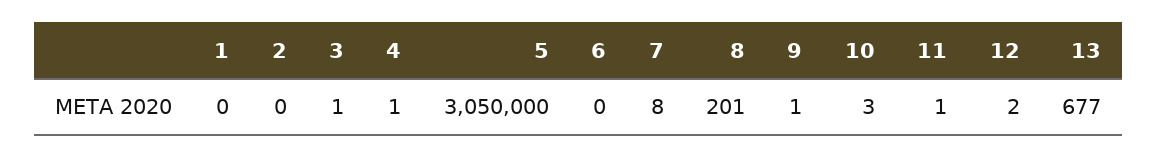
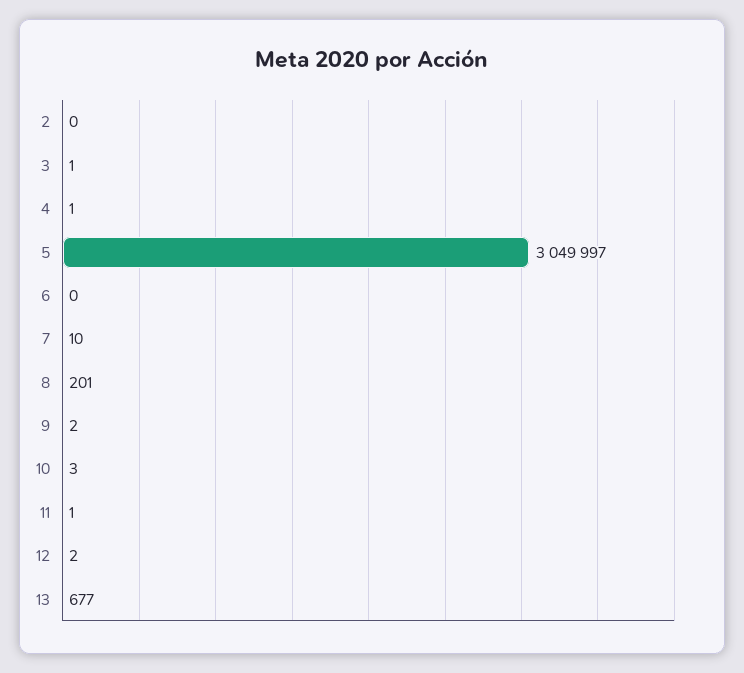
  {
-   "1": 0,
    "2": 0,
    "3": 1,
    "4": 1,
-   "5": 3050000,
+   "5": 3049997,
    "6": 0,
-   "7": 8,
+   "7": 10,
    "8": 201,
-   "9": 1,
+   "9": 2,
    "10": 3,
    "11": 1,
    "12": 2,
    "13": 677
  }

